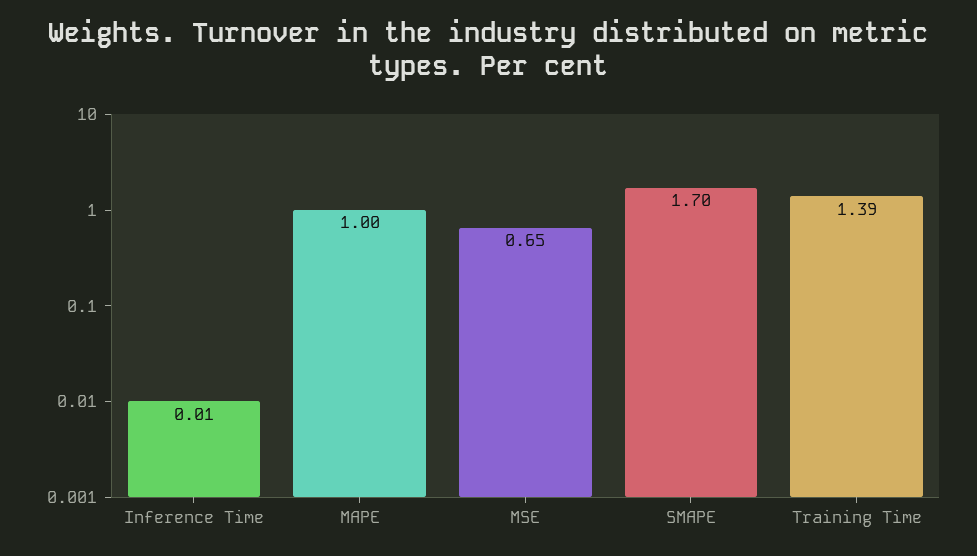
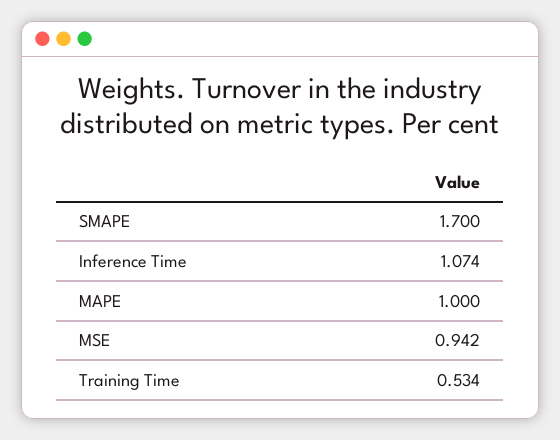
  {
-   "Inference Time": 0.01,
+   "Inference Time": 1.074,
    "MAPE": 1,
-   "MSE": 0.65,
+   "MSE": 0.942,
    "SMAPE": 1.7,
-   "Training Time": 1.39
+   "Training Time": 0.534
  }

